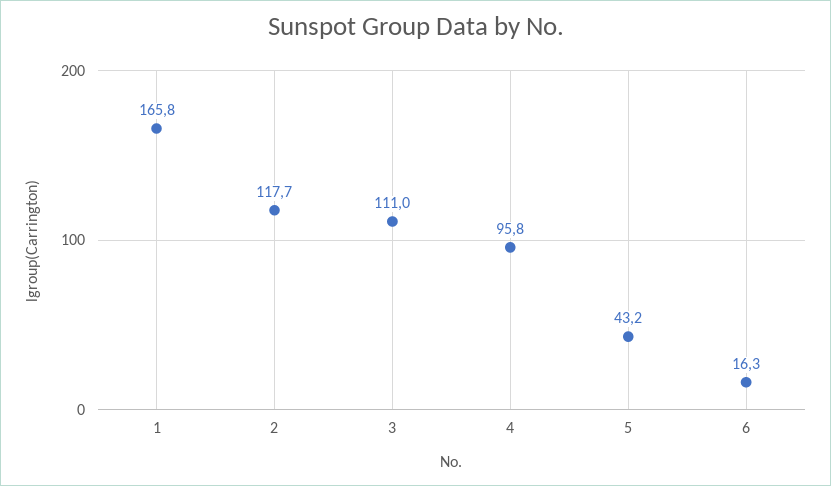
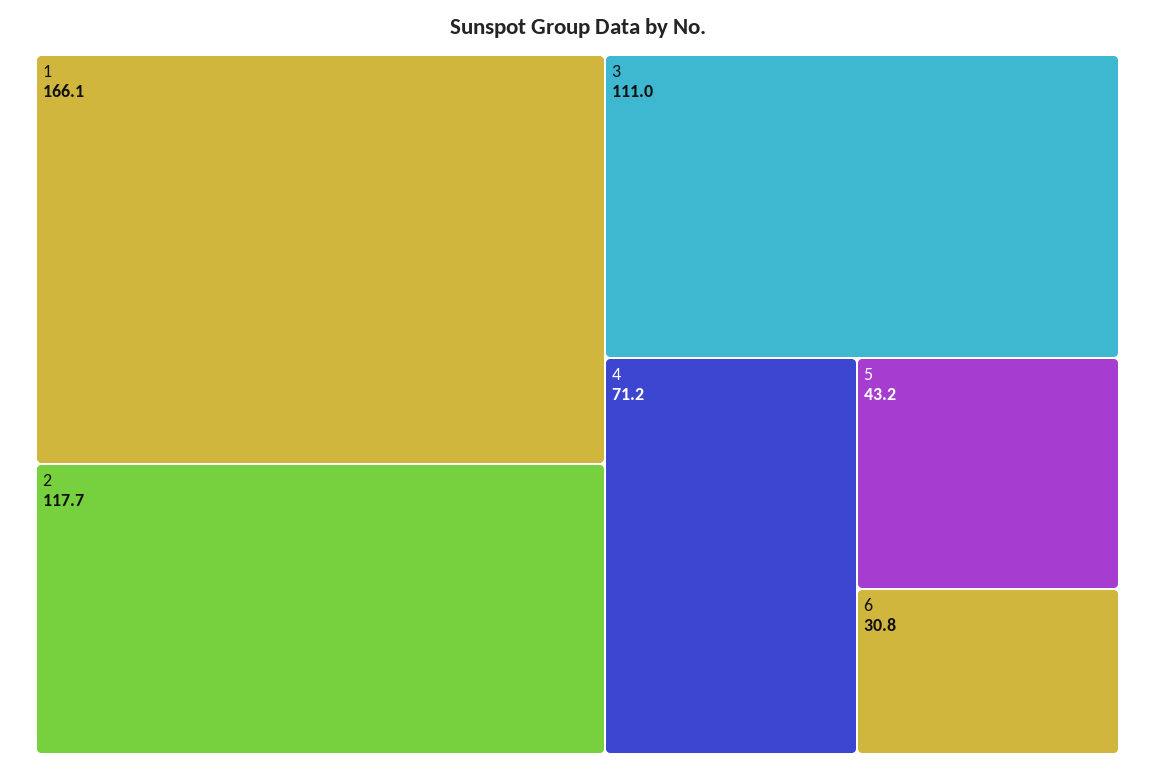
  {
-   "1": 165.8,
+   "1": 166.1,
    "2": 117.7,
    "3": 111,
-   "4": 95.8,
+   "4": 71.2,
    "5": 43.2,
-   "6": 16.3
+   "6": 30.8
  }

